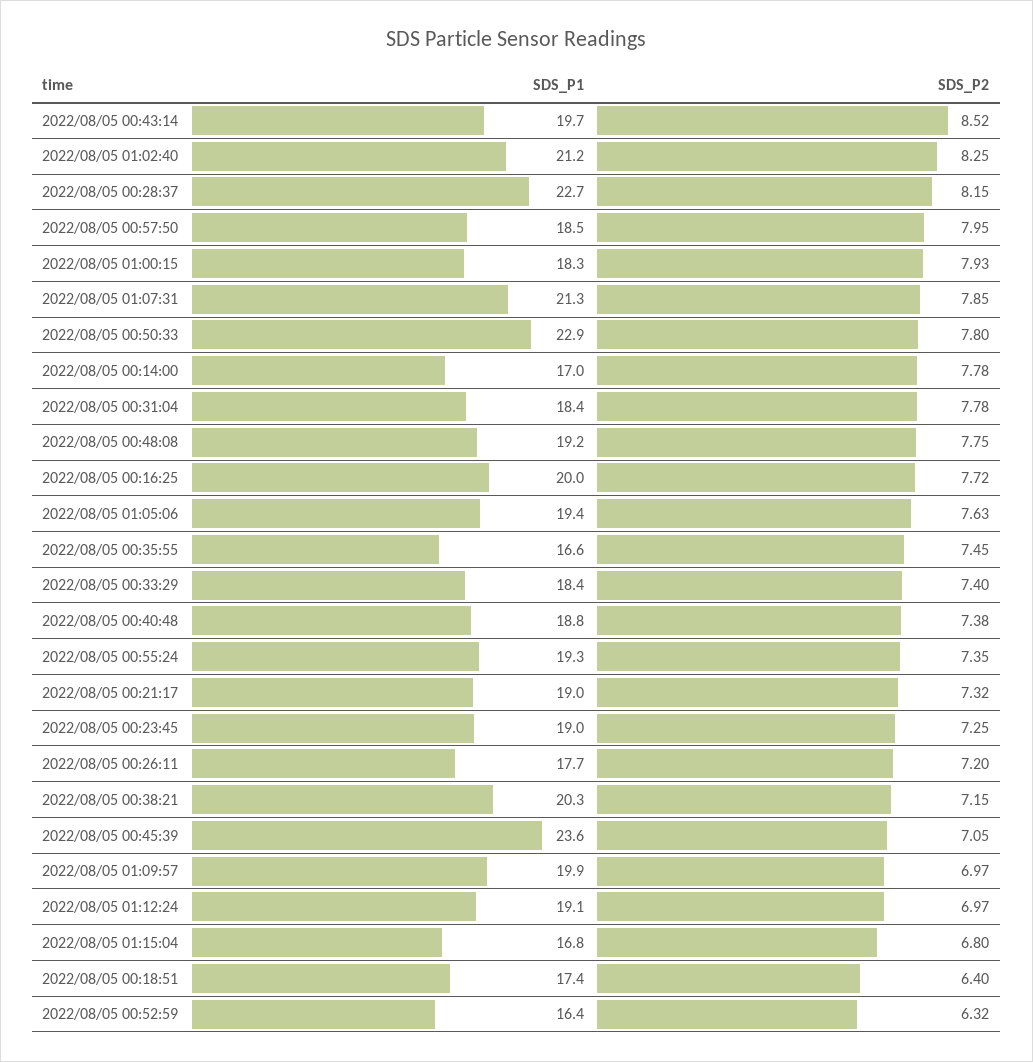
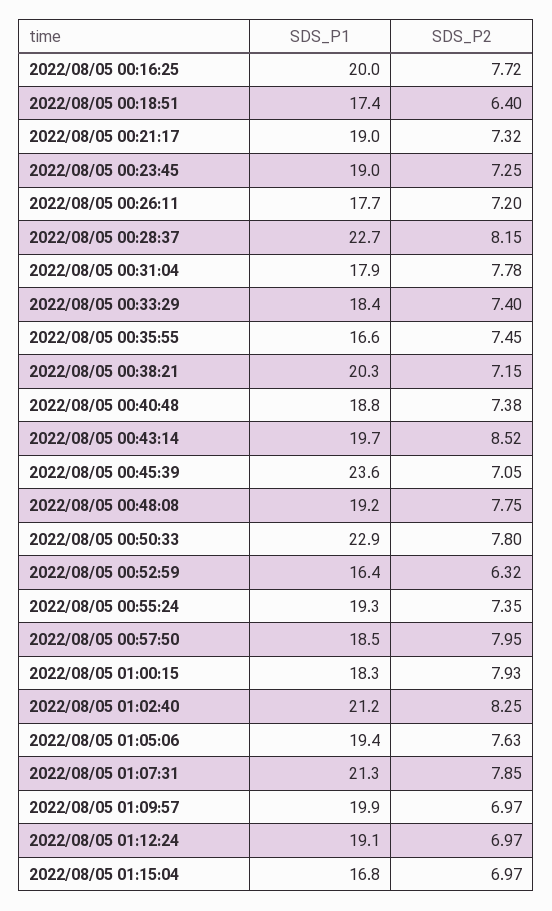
  {
    "SDS_P1": {
      "2022/08/05 00:43:14": 19.7,
      "2022/08/05 01:02:40": 21.2,
      "2022/08/05 00:28:37": 22.7,
      "2022/08/05 00:57:50": 18.5,
      "2022/08/05 01:00:15": 18.3,
      "2022/08/05 01:07:31": 21.3,
      "2022/08/05 00:50:33": 22.9,
-     "2022/08/05 00:14:00": 17,
-     "2022/08/05 00:31:04": 18.4,
+     "2022/08/05 00:31:04": 17.9,
      "2022/08/05 00:48:08": 19.2,
      "2022/08/05 00:16:25": 20,
      "2022/08/05 01:05:06": 19.4,
      "2022/08/05 00:35:55": 16.6,
      "2022/08/05 00:33:29": 18.4,
      "2022/08/05 00:40:48": 18.8,
      "2022/08/05 00:55:24": 19.3,
      "2022/08/05 00:21:17": 19,
      "2022/08/05 00:23:45": 19,
      "2022/08/05 00:26:11": 17.7,
      "2022/08/05 00:38:21": 20.3,
      "2022/08/05 00:45:39": 23.6,
      "2022/08/05 01:09:57": 19.9,
      "2022/08/05 01:12:24": 19.1,
      "2022/08/05 01:15:04": 16.8,
      "2022/08/05 00:18:51": 17.4,
      "2022/08/05 00:52:59": 16.4
    },
    "SDS_P2": {
      "2022/08/05 00:43:14": 8.52,
      "2022/08/05 01:02:40": 8.25,
      "2022/08/05 00:28:37": 8.15,
      "2022/08/05 00:57:50": 7.95,
      "2022/08/05 01:00:15": 7.93,
      "2022/08/05 01:07:31": 7.85,
      "2022/08/05 00:50:33": 7.8,
-     "2022/08/05 00:14:00": 7.78,
      "2022/08/05 00:31:04": 7.78,
      "2022/08/05 00:48:08": 7.75,
      "2022/08/05 00:16:25": 7.72,
      "2022/08/05 01:05:06": 7.63,
      "2022/08/05 00:35:55": 7.45,
      "2022/08/05 00:33:29": 7.4,
      "2022/08/05 00:40:48": 7.38,
      "2022/08/05 00:55:24": 7.35,
      "2022/08/05 00:21:17": 7.32,
      "2022/08/05 00:23:45": 7.25,
      "2022/08/05 00:26:11": 7.2,
      "2022/08/05 00:38:21": 7.15,
      "2022/08/05 00:45:39": 7.05,
      "2022/08/05 01:09:57": 6.97,
      "2022/08/05 01:12:24": 6.97,
-     "2022/08/05 01:15:04": 6.8,
+     "2022/08/05 01:15:04": 6.97,
      "2022/08/05 00:18:51": 6.4,
      "2022/08/05 00:52:59": 6.32
    }
  }

